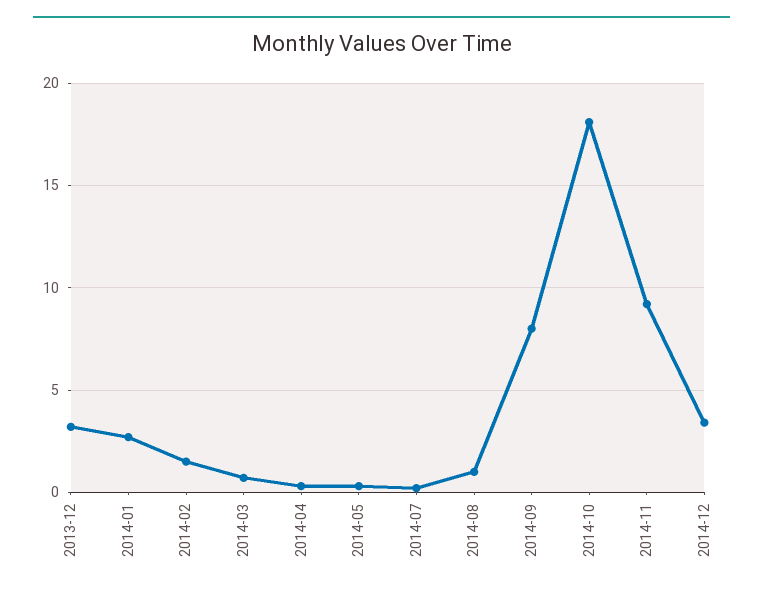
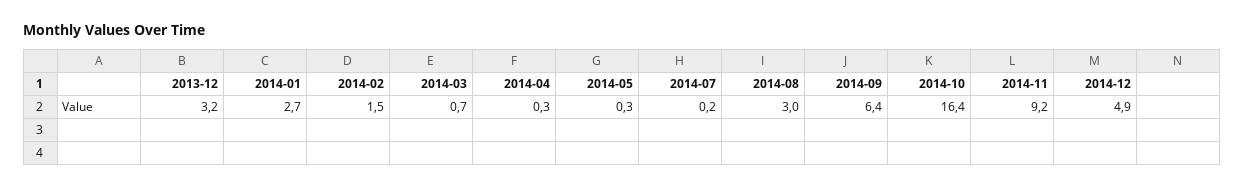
  {
    "2013-12": 3.2,
    "2014-01": 2.7,
    "2014-02": 1.5,
    "2014-03": 0.7,
    "2014-04": 0.3,
    "2014-05": 0.3,
    "2014-07": 0.2,
-   "2014-08": 1,
+   "2014-08": 3,
-   "2014-09": 8,
+   "2014-09": 6.4,
-   "2014-10": 18,
+   "2014-10": 16.4,
    "2014-11": 9.2,
-   "2014-12": 3.5
+   "2014-12": 4.9
  }

